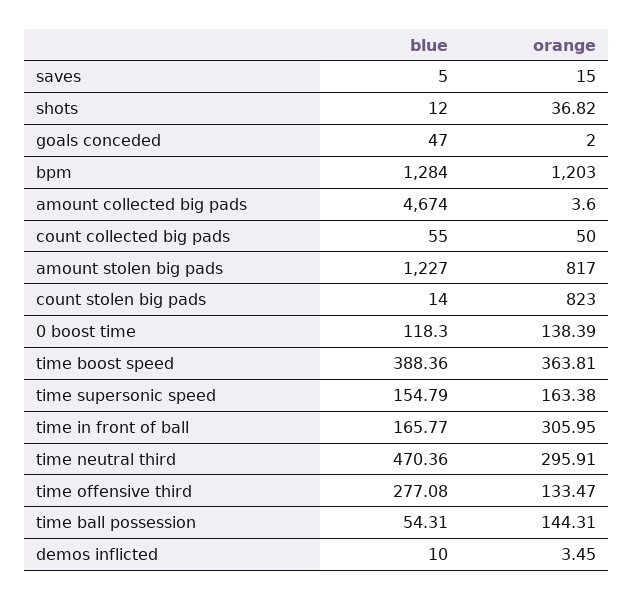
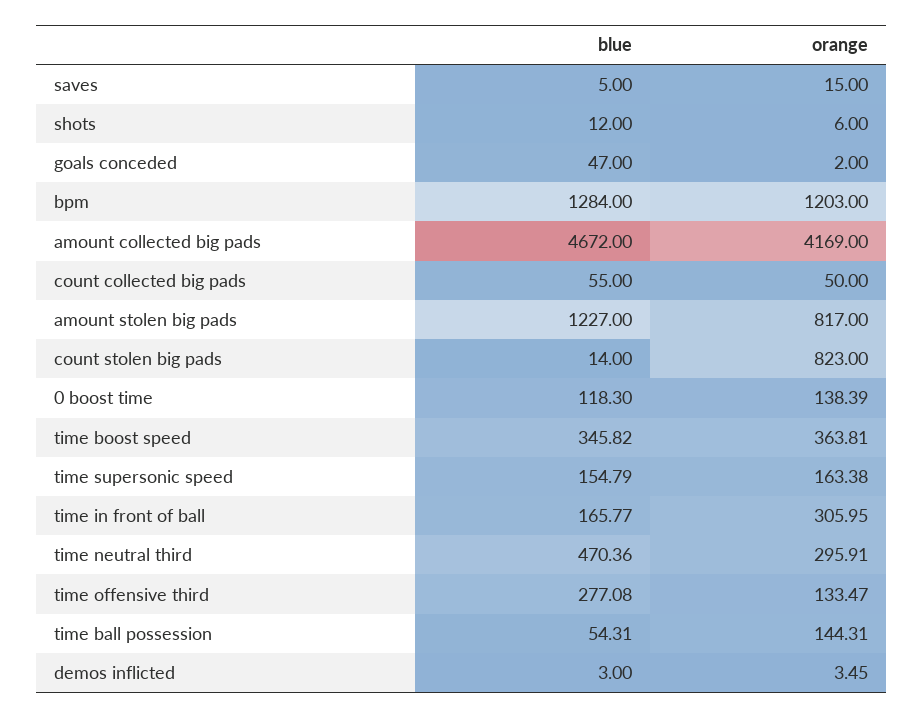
  {
    "blue": {
      "saves": 5,
      "shots": 12,
      "goals conceded": 47,
      "bpm": 1284,
-     "amount collected big pads": 4674,
+     "amount collected big pads": 4672,
      "count collected big pads": 55,
      "amount stolen big pads": 1227,
      "count stolen big pads": 14,
      "0 boost time": 118.3,
-     "time boost speed": 388.36,
+     "time boost speed": 345.82,
      "time supersonic speed": 154.79,
      "time in front of ball": 165.77,
      "time neutral third": 470.36,
      "time offensive third": 277.08,
      "time ball possession": 54.31,
-     "demos inflicted": 10
+     "demos inflicted": 3
    },
    "orange": {
      "saves": 15,
-     "shots": 36.82,
+     "shots": 6,
      "goals conceded": 2,
      "bpm": 1203,
-     "amount collected big pads": 3.6,
+     "amount collected big pads": 4169,
      "count collected big pads": 50,
      "amount stolen big pads": 817,
      "count stolen big pads": 823,
      "0 boost time": 138.39,
      "time boost speed": 363.81,
      "time supersonic speed": 163.38,
      "time in front of ball": 305.95,
      "time neutral third": 295.91,
      "time offensive third": 133.47,
      "time ball possession": 144.31,
      "demos inflicted": 3.45
    }
  }

